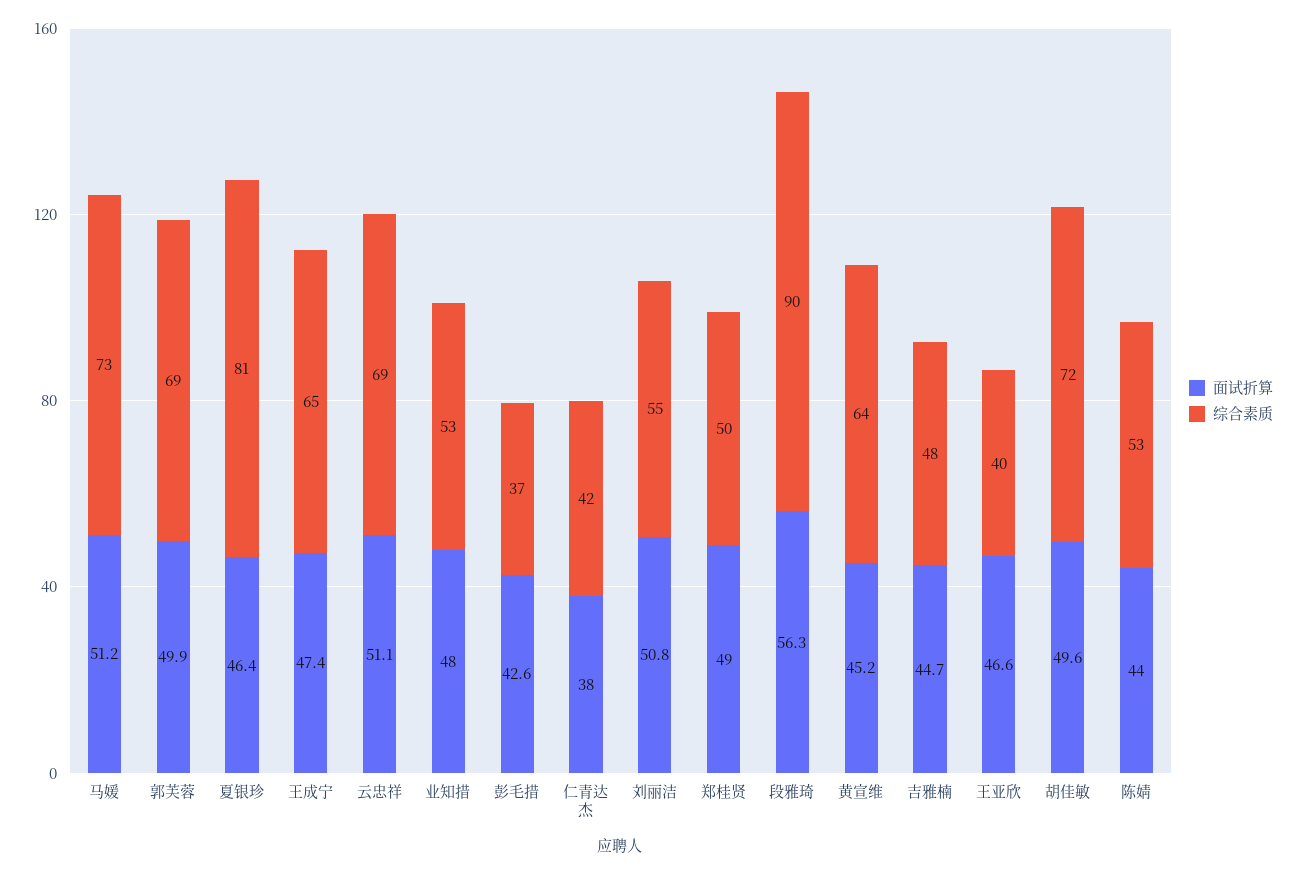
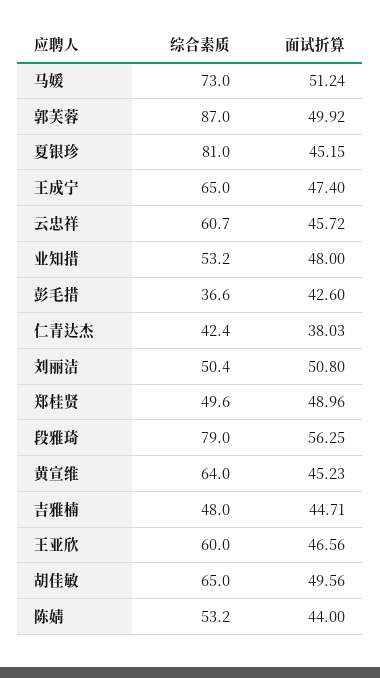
  {
    "面试折算": {
      "马媛": 51.24,
      "郭芙蓉": 49.92,
-     "夏银珍": 46.4,
+     "夏银珍": 45.15,
      "王成宁": 47.4,
-     "云忠祥": 51.1,
+     "云忠祥": 45.72,
      "业知措": 48,
      "彭毛措": 42.6,
      "仁青达杰": 38.03,
      "刘丽洁": 50.8,
      "郑桂贤": 48.96,
      "段雅琦": 56.25,
      "黄宣维": 45.23,
      "吉雅楠": 44.71,
      "王亚欣": 46.56,
      "胡佳敏": 49.56,
      "陈婧": 44
    },
    "综合素质": {
      "马媛": 73,
-     "郭芙蓉": 69,
+     "郭芙蓉": 87,
      "夏银珍": 81,
      "王成宁": 65,
-     "云忠祥": 69,
+     "云忠祥": 60.7,
      "业知措": 53.2,
      "彭毛措": 36.6,
      "仁青达杰": 42.4,
-     "刘丽洁": 55,
+     "刘丽洁": 50.4,
      "郑桂贤": 49.6,
-     "段雅琦": 90,
+     "段雅琦": 79,
      "黄宣维": 64,
      "吉雅楠": 48,
-     "王亚欣": 40,
+     "王亚欣": 60,
-     "胡佳敏": 72,
+     "胡佳敏": 65,
      "陈婧": 53.2
    }
  }

